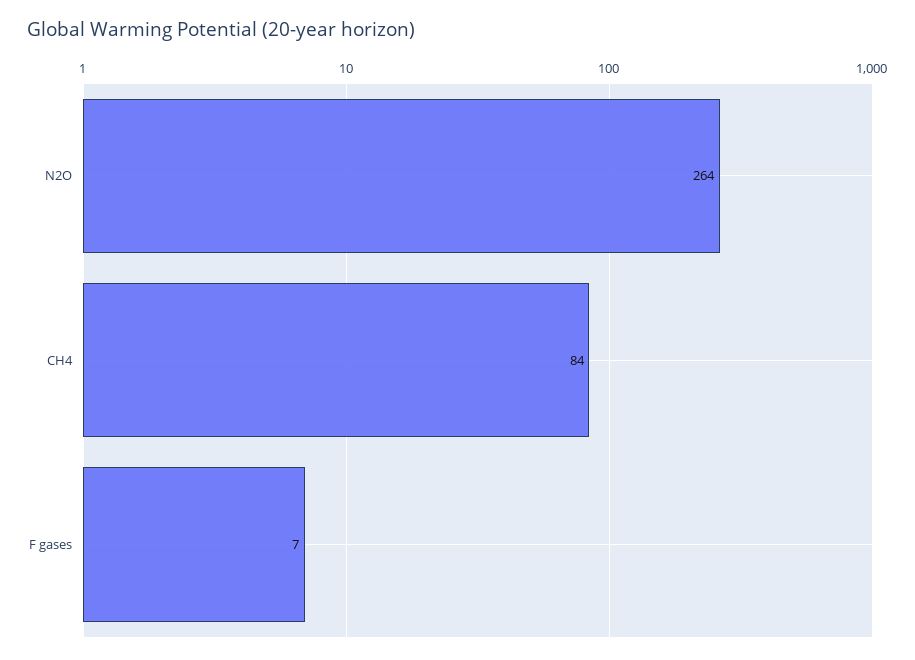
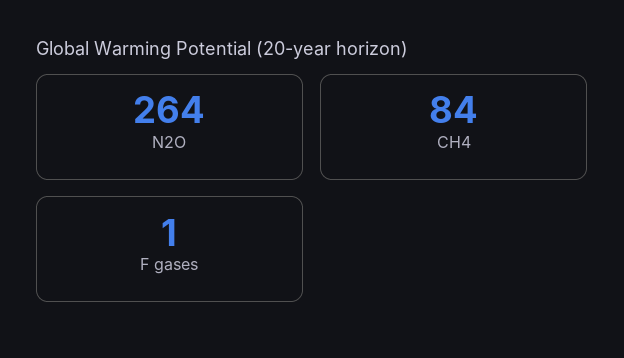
  {
    "N2O": 264,
    "CH4": 84,
-   "F gases": 7
+   "F gases": 1
  }

